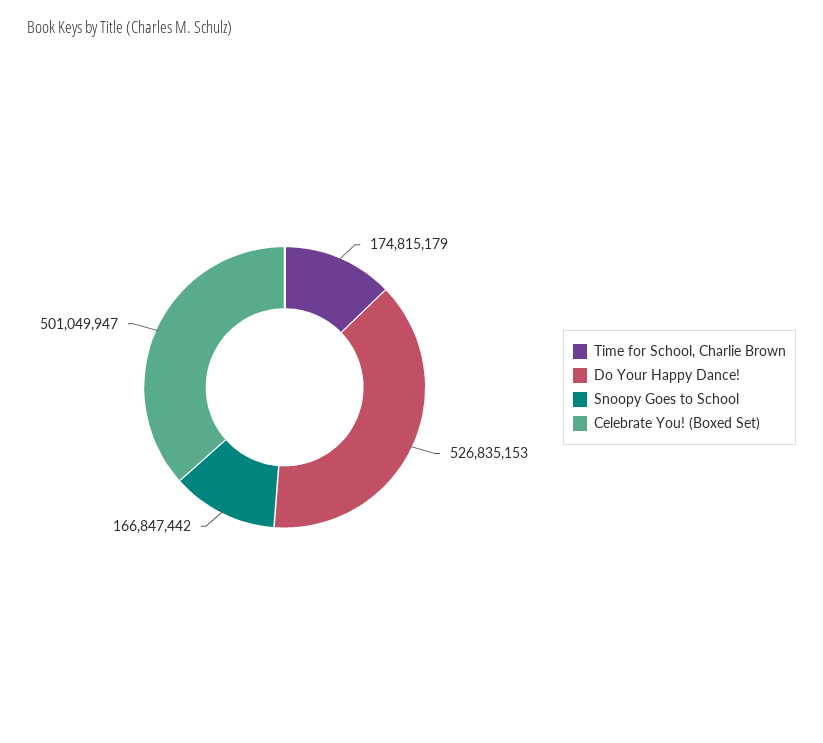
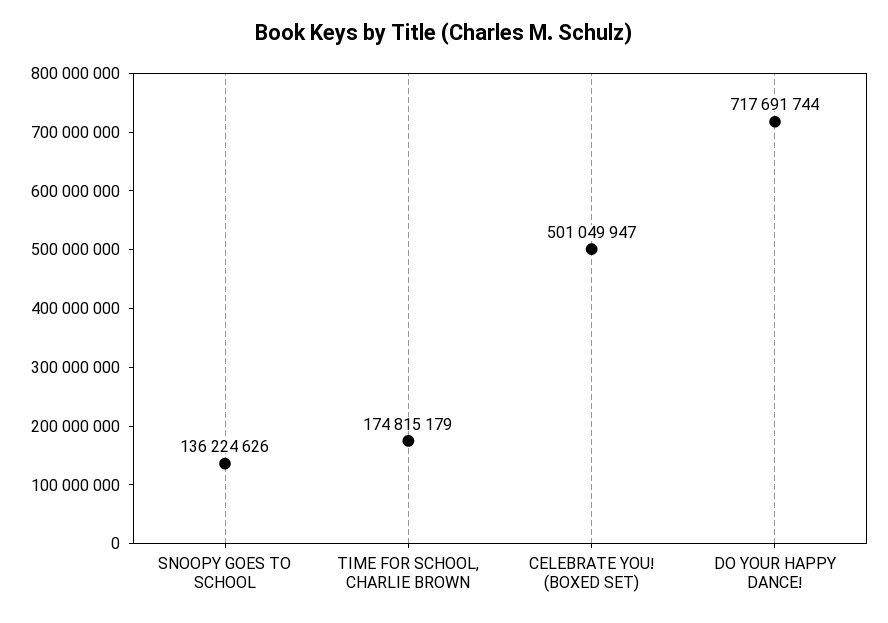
  {
    "Time for School, Charlie Brown": 174815179,
-   "Do Your Happy Dance!": 526835153,
+   "Do Your Happy Dance!": 717691744,
-   "Snoopy Goes to School": 166847442,
+   "Snoopy Goes to School": 136224626,
    "Celebrate You! (Boxed Set)": 501049947
  }

